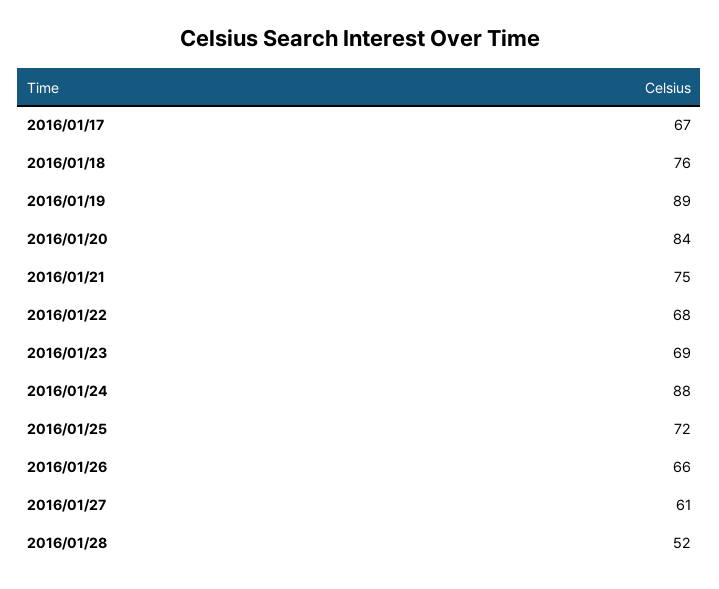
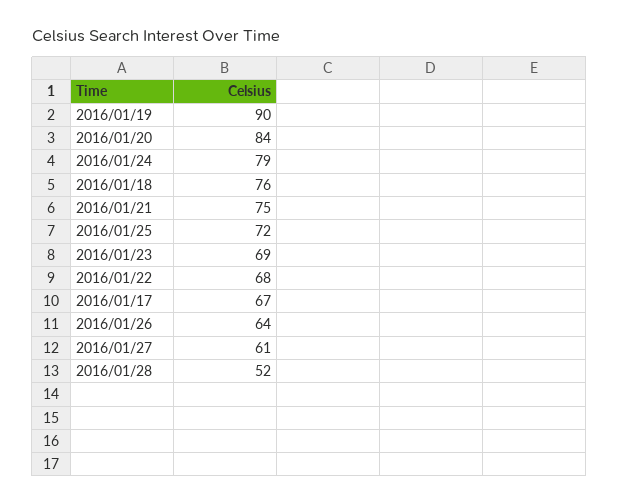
  {
    "2016/01/17": 67,
    "2016/01/18": 76,
-   "2016/01/19": 89,
+   "2016/01/19": 90,
    "2016/01/20": 84,
    "2016/01/21": 75,
    "2016/01/22": 68,
    "2016/01/23": 69,
-   "2016/01/24": 88,
+   "2016/01/24": 79,
    "2016/01/25": 72,
-   "2016/01/26": 66,
+   "2016/01/26": 64,
    "2016/01/27": 61,
    "2016/01/28": 52
  }

